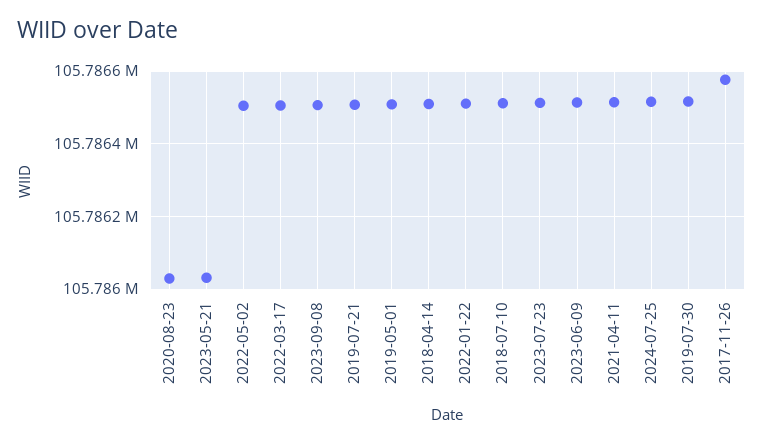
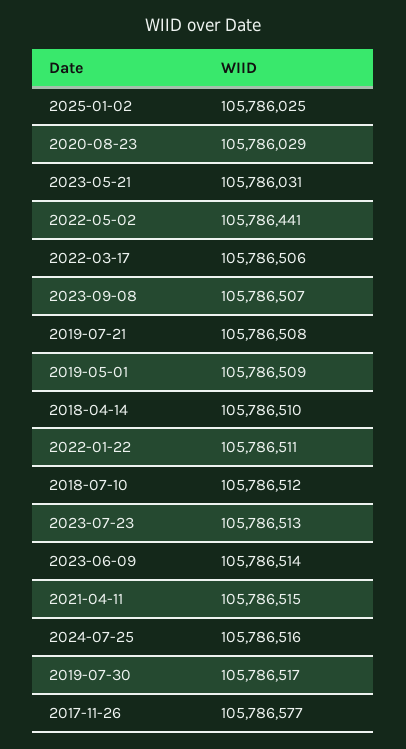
  {
    "2020-08-23": 105786029,
    "2023-05-21": 105786031,
-   "2022-05-02": 105786500,
+   "2022-05-02": 105786441,
    "2022-03-17": 105786506,
    "2023-09-08": 105786507,
    "2019-07-21": 105786508,
    "2019-05-01": 105786509,
    "2018-04-14": 105786510,
    "2022-01-22": 105786511,
    "2018-07-10": 105786512,
    "2023-07-23": 105786513,
    "2023-06-09": 105786514,
    "2021-04-11": 105786515,
    "2024-07-25": 105786516,
    "2019-07-30": 105786517,
-   "2017-11-26": 105786577
+   "2017-11-26": 105786577,
+   "2025-01-02": 105786025
  }

